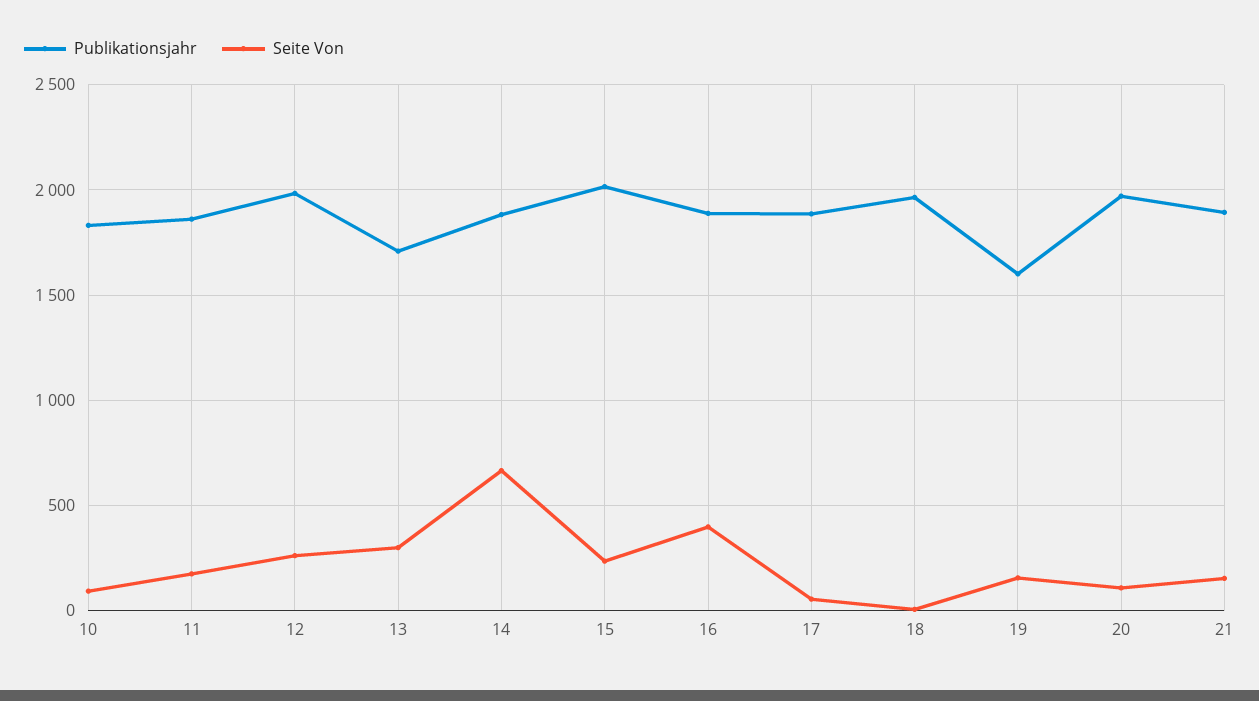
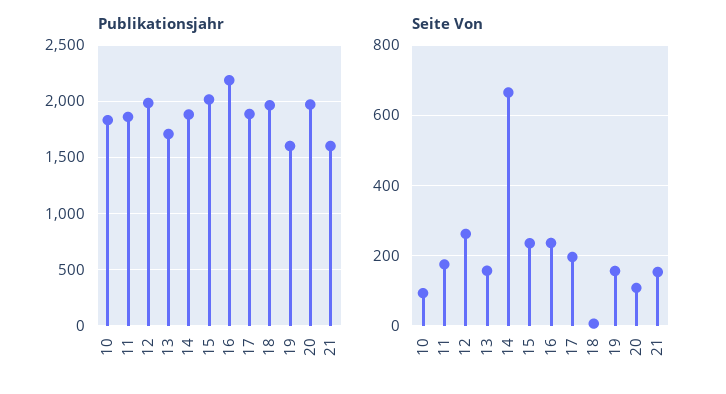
  {
    "Publikationsjahr": {
      "10": 1850,
      "11": 1850,
      "12": 2000,
      "13": 1700,
      "14": 1900,
      "15": 2000,
-     "16": 1900,
+     "16": 2200,
      "17": 1900,
      "18": 1950,
      "19": 1600,
      "20": 1950,
-     "21": 1900
+     "21": 1600
    },
    "Seite Von": {
      "10": 100,
      "11": 180,
      "12": 260,
-     "13": 300,
+     "13": 160,
      "14": 660,
      "15": 240,
-     "16": 400,
+     "16": 240,
-     "17": 50,
+     "17": 200,
      "18": 0,
      "19": 160,
      "20": 100,
      "21": 160
    }
  }

